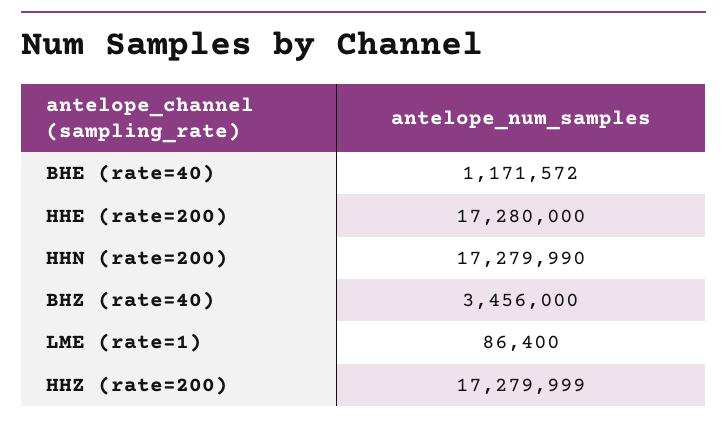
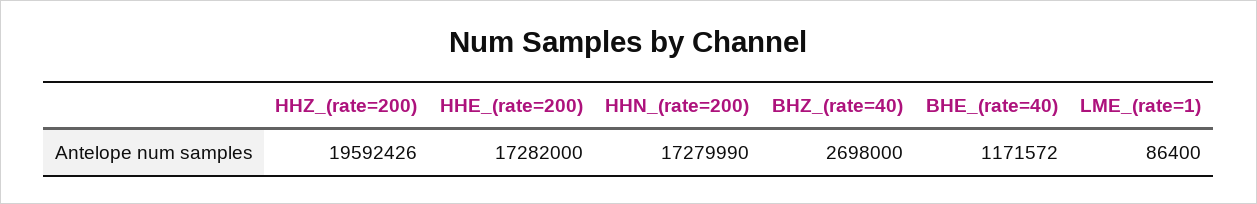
  {
    "BHE (rate=40)": 1171572,
-   "HHE (rate=200)": 17280000,
+   "HHE (rate=200)": 17282000,
    "HHN (rate=200)": 17279990,
-   "BHZ (rate=40)": 3456000,
+   "BHZ (rate=40)": 2698000,
    "LME (rate=1)": 86400,
-   "HHZ (rate=200)": 17279999
+   "HHZ (rate=200)": 19592426
  }

